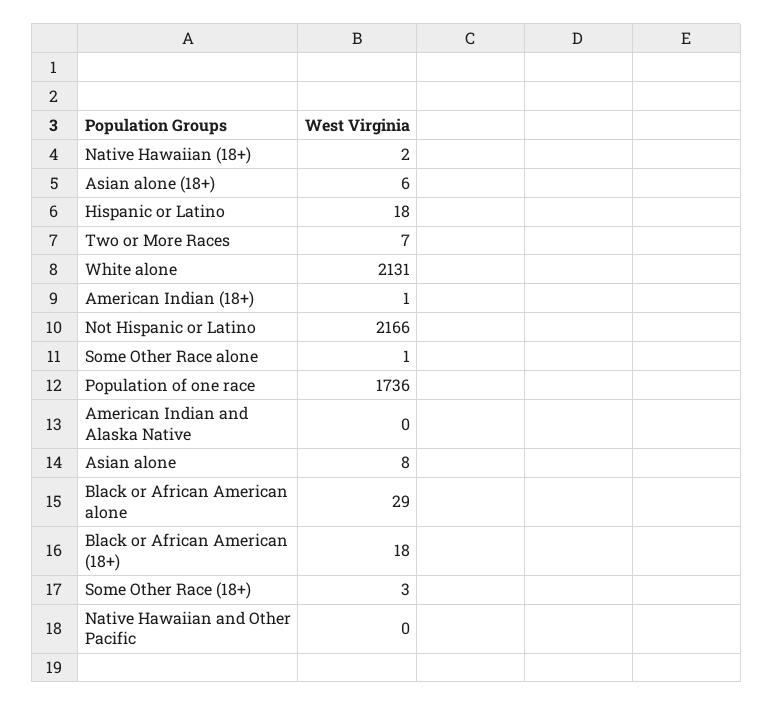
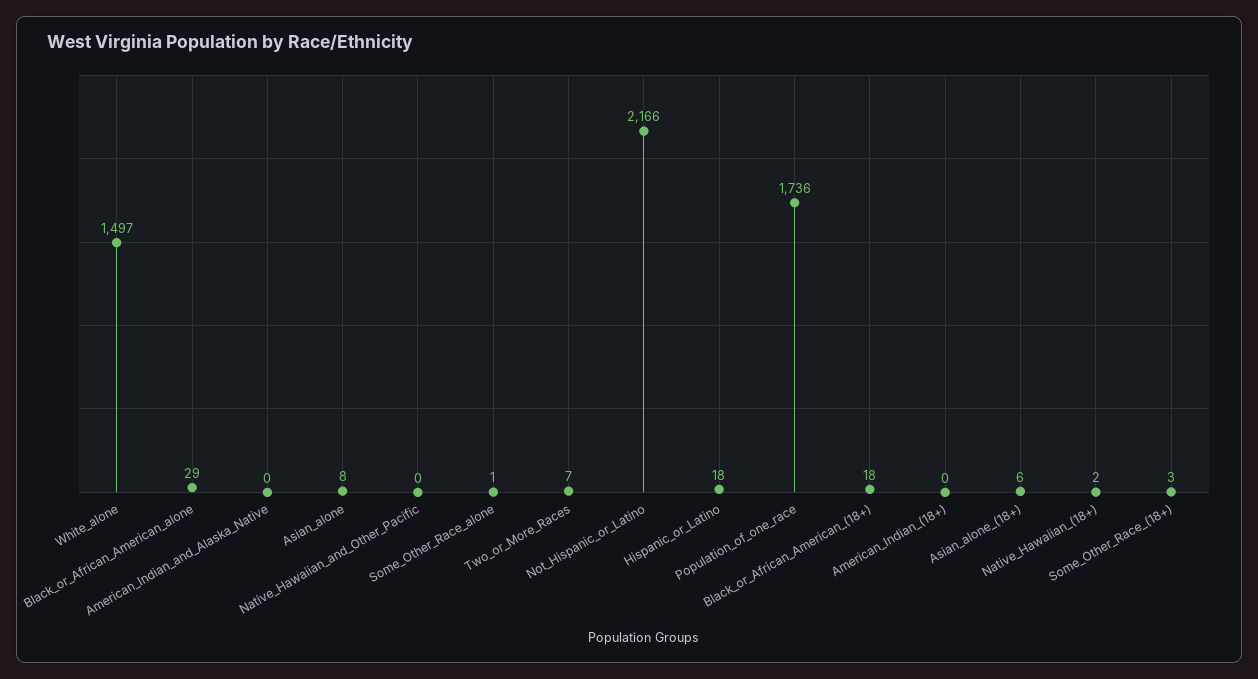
  {
    "Native Hawaiian (18+)": 2,
    "Asian alone (18+)": 6,
    "Hispanic or Latino": 18,
    "Two or More Races": 7,
-   "White alone": 2131,
+   "White alone": 1497,
-   "American Indian (18+)": 1,
+   "American Indian (18+)": 0,
    "Not Hispanic or Latino": 2166,
    "Some Other Race alone": 1,
    "Population of one race": 1736,
    "American Indian and Alaska Native": 0,
    "Asian alone": 8,
    "Black or African American alone": 29,
    "Black or African American (18+)": 18,
    "Some Other Race (18+)": 3,
    "Native Hawaiian and Other Pacific": 0
  }

